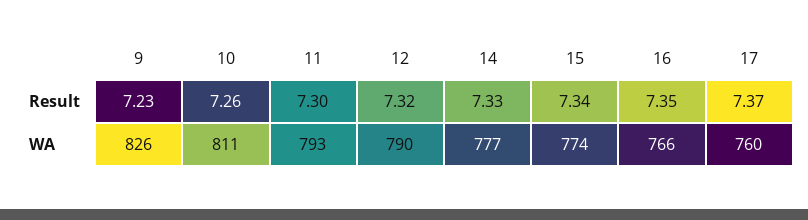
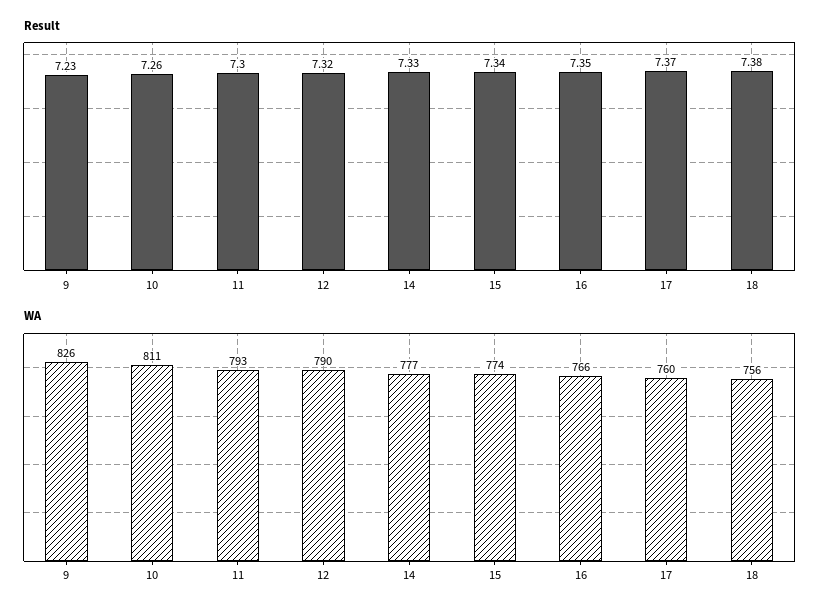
  {
    "Result": {
      "9": 7.23,
      "10": 7.26,
      "11": 7.3,
      "12": 7.32,
      "14": 7.33,
      "15": 7.34,
      "16": 7.35,
-     "17": 7.37
+     "17": 7.37,
+     "18": 7.38
    },
    "WA": {
      "9": 826,
      "10": 811,
      "11": 793,
      "12": 790,
      "14": 777,
      "15": 774,
      "16": 766,
-     "17": 760
+     "17": 760,
+     "18": 756
    }
  }

